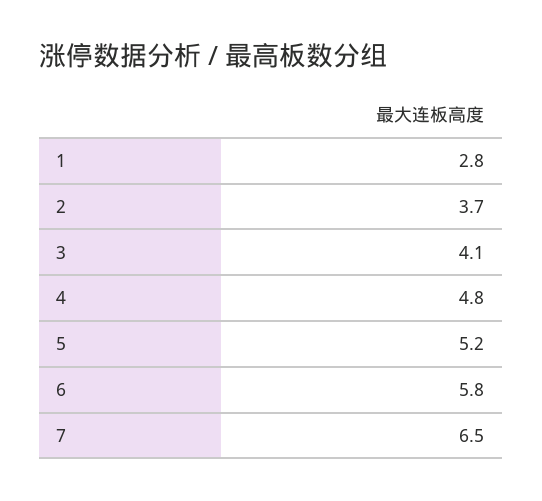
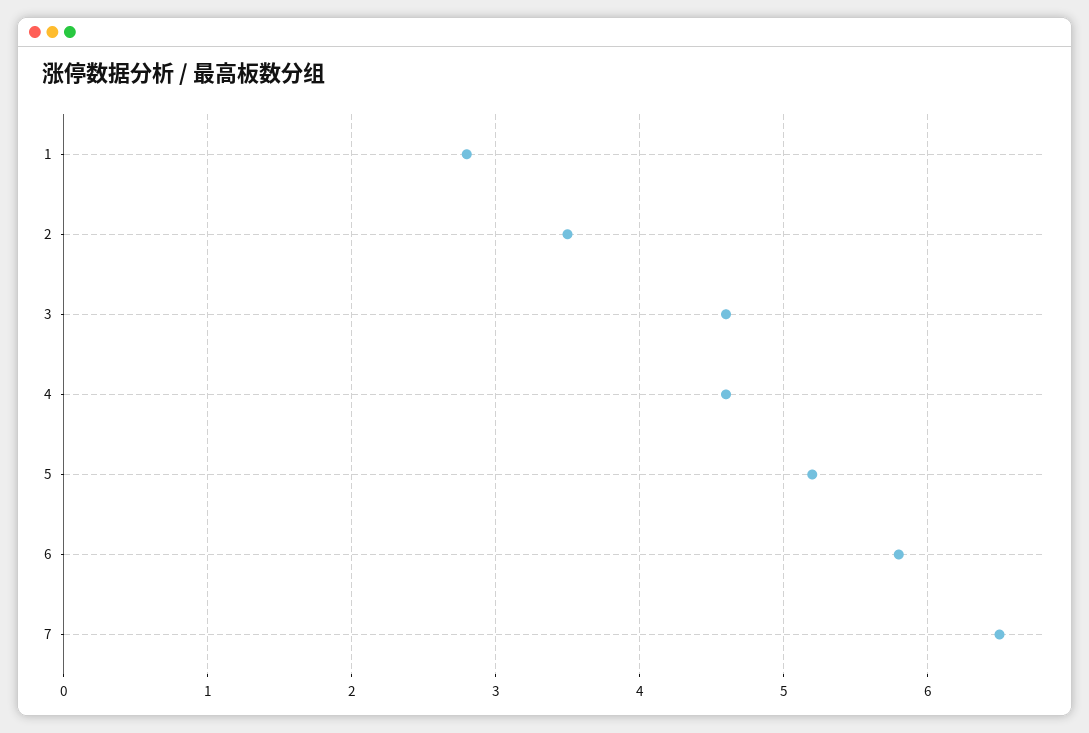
  {
    "1": 2.8,
-   "2": 3.7,
+   "2": 3.5,
-   "3": 4.1,
+   "3": 4.6,
-   "4": 4.8,
+   "4": 4.6,
    "5": 5.2,
    "6": 5.8,
    "7": 6.5
  }

